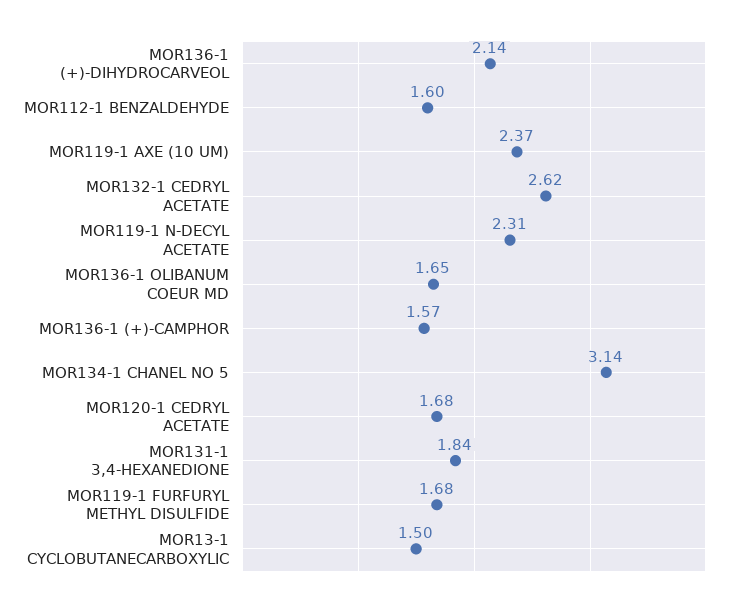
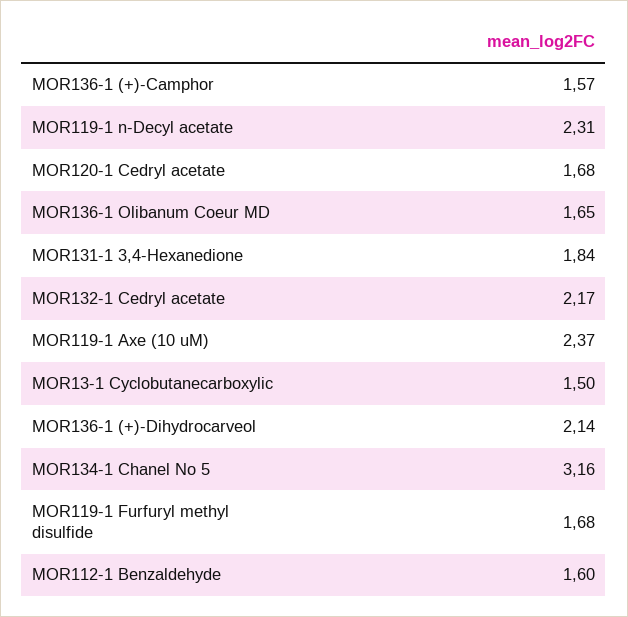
  {
    "MOR136-1 (+)-DIHYDROCARVEOL": 2.14,
    "MOR112-1 BENZALDEHYDE": 1.6,
    "MOR119-1 AXE (10 UM)": 2.37,
-   "MOR132-1 CEDRYL ACETATE": 2.62,
+   "MOR132-1 CEDRYL ACETATE": 2.17,
    "MOR119-1 N-DECYL ACETATE": 2.31,
    "MOR136-1 OLIBANUM COEUR MD": 1.65,
    "MOR136-1 (+)-CAMPHOR": 1.57,
-   "MOR134-1 CHANEL NO 5": 3.14,
+   "MOR134-1 CHANEL NO 5": 3.16,
    "MOR120-1 CEDRYL ACETATE": 1.68,
    "MOR131-1 3,4-HEXANEDIONE": 1.84,
    "MOR119-1 FURFURYL METHYL DISULFIDE": 1.68,
    "MOR13-1 CYCLOBUTANECARBOXYLIC": 1.5
  }

